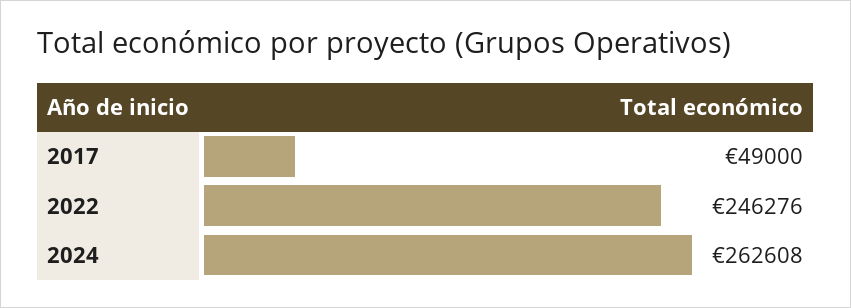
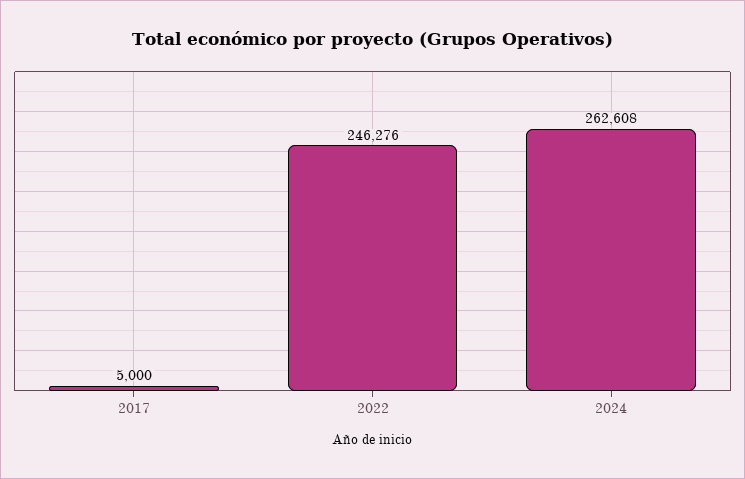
  {
-   "2017": 49000,
+   "2017": 5000,
    "2022": 246276,
    "2024": 262608
  }

